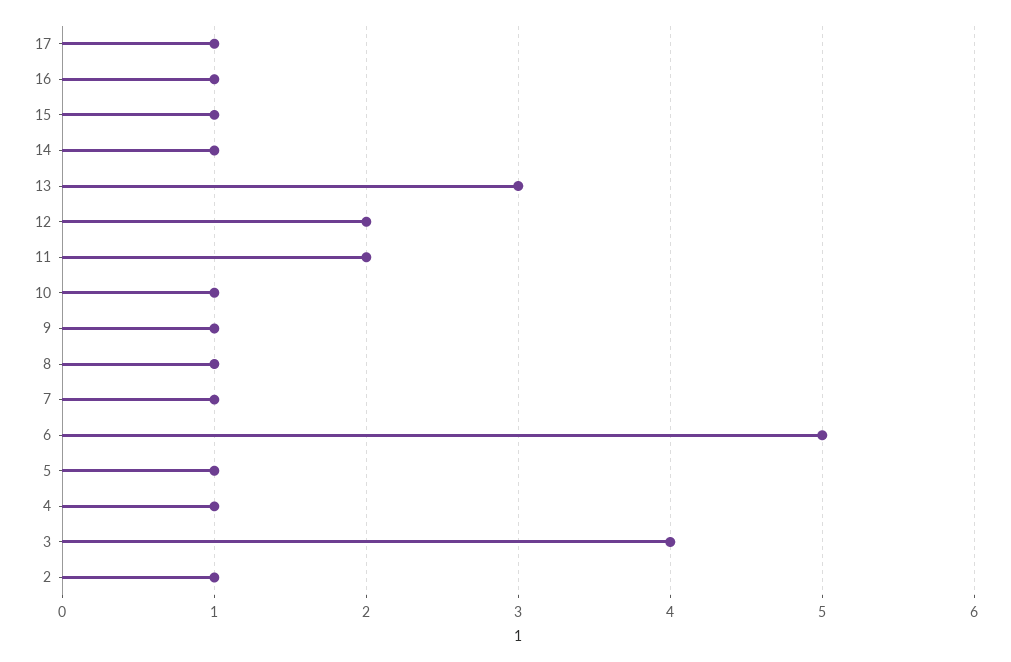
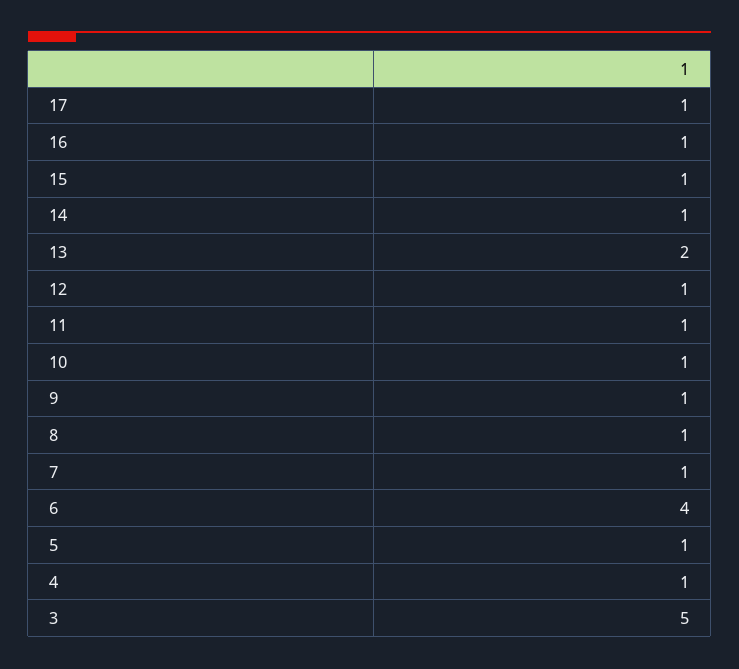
  {
    "17": 1,
    "16": 1,
    "15": 1,
    "14": 1,
-   "13": 3,
+   "13": 2,
-   "12": 2,
+   "12": 1,
-   "11": 2,
+   "11": 1,
    "10": 1,
    "9": 1,
    "8": 1,
    "7": 1,
-   "6": 5,
+   "6": 4,
    "5": 1,
    "4": 1,
-   "3": 4,
+   "3": 5
-   "2": 1
  }

